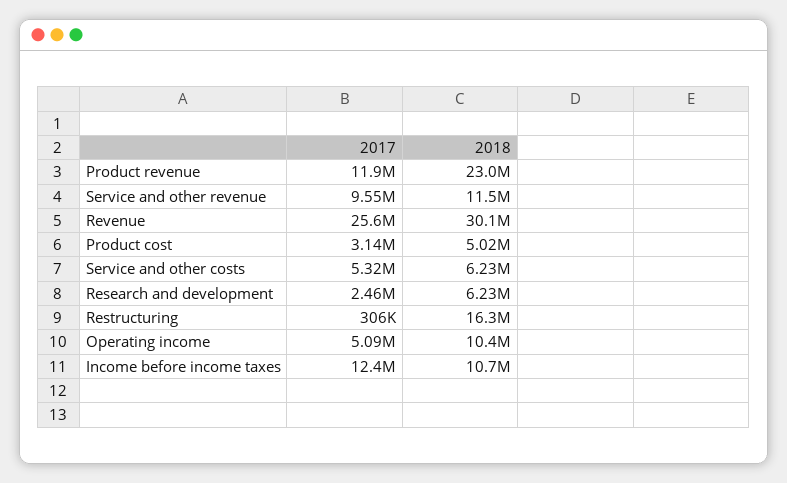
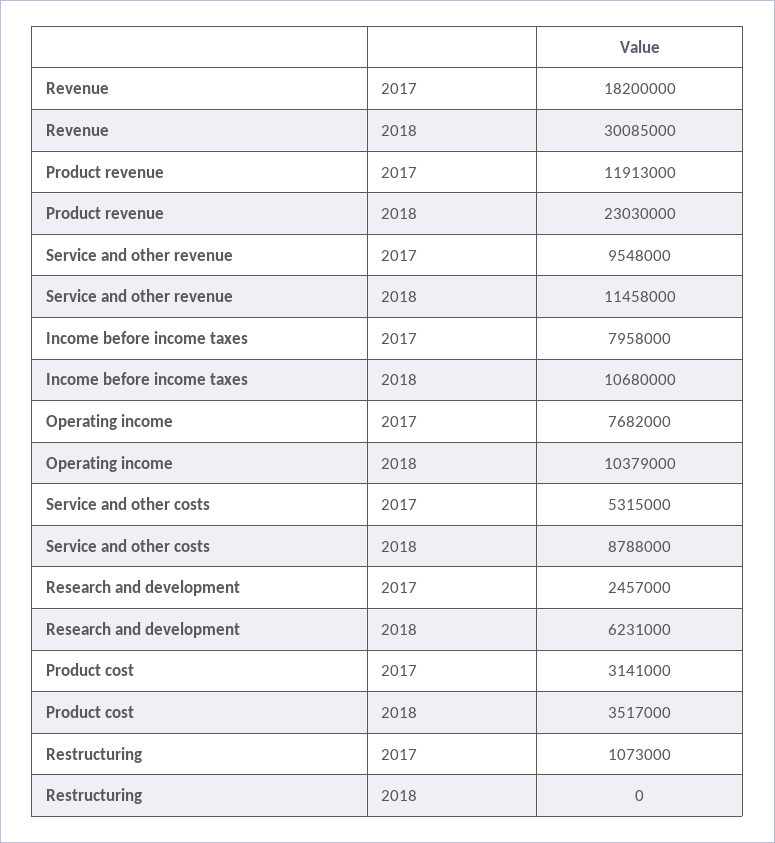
  {
    "2017": {
      "Product revenue": 11913000,
      "Service and other revenue": 9548000,
-     "Revenue": 25600000,
+     "Revenue": 18200000,
      "Product cost": 3141000,
      "Service and other costs": 5315000,
      "Research and development": 2457000,
-     "Restructuring": 306000,
+     "Restructuring": 1073000,
-     "Operating income": 5090000,
+     "Operating income": 7682000,
-     "Income before income taxes": 12400000
+     "Income before income taxes": 7958000
    },
    "2018": {
      "Product revenue": 23030000,
      "Service and other revenue": 11458000,
      "Revenue": 30085000,
-     "Product cost": 5020000,
+     "Product cost": 3517000,
-     "Service and other costs": 6230000,
+     "Service and other costs": 8788000,
      "Research and development": 6231000,
-     "Restructuring": 16300000,
+     "Restructuring": 0,
      "Operating income": 10379000,
      "Income before income taxes": 10680000
    }
  }

